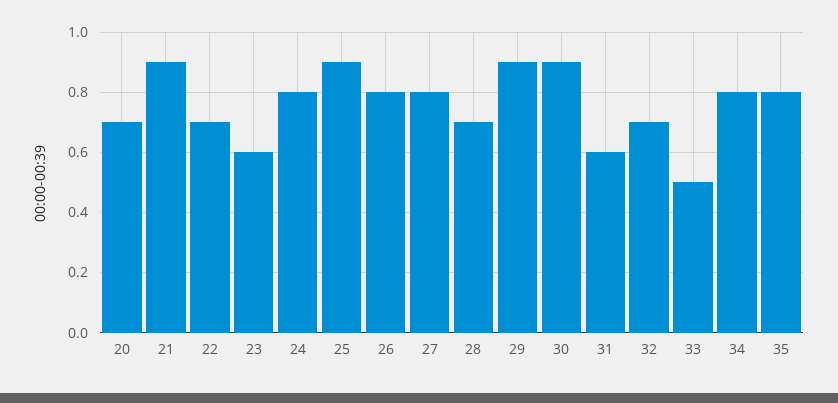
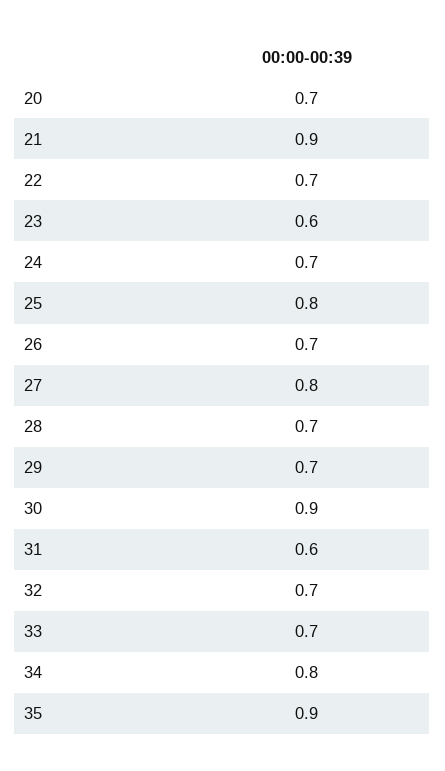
  {
    "20": 0.7,
    "21": 0.9,
    "22": 0.7,
    "23": 0.6,
-   "24": 0.8,
+   "24": 0.7,
-   "25": 0.9,
+   "25": 0.8,
-   "26": 0.8,
+   "26": 0.7,
    "27": 0.8,
    "28": 0.7,
-   "29": 0.9,
+   "29": 0.7,
    "30": 0.9,
    "31": 0.6,
    "32": 0.7,
-   "33": 0.5,
+   "33": 0.7,
    "34": 0.8,
-   "35": 0.8
+   "35": 0.9
  }

